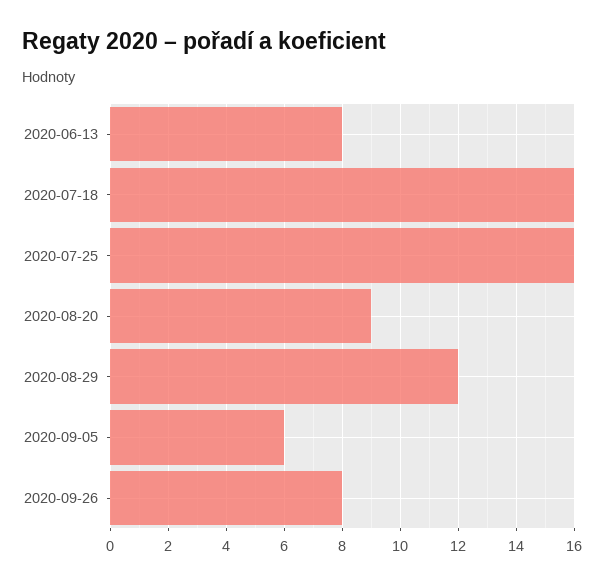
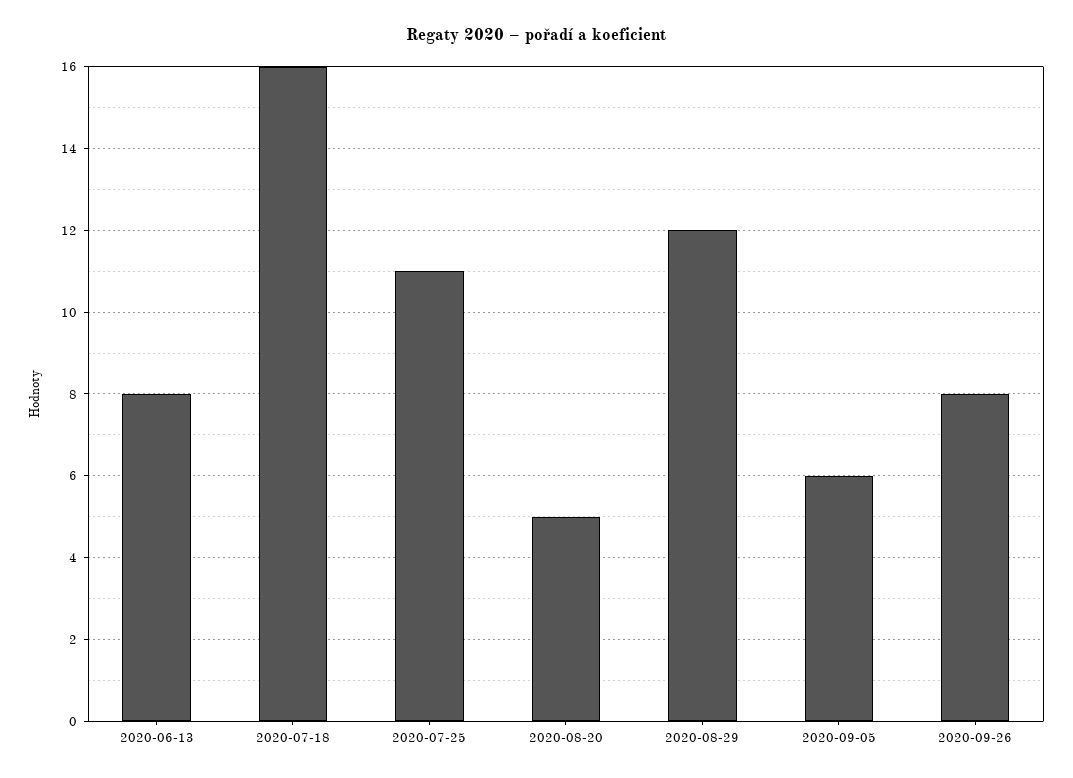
  {
    "2020-06-13": 8,
    "2020-07-18": 16,
-   "2020-07-25": 16,
+   "2020-07-25": 11,
-   "2020-08-20": 9,
+   "2020-08-20": 5,
    "2020-08-29": 12,
    "2020-09-05": 6,
    "2020-09-26": 8
  }

